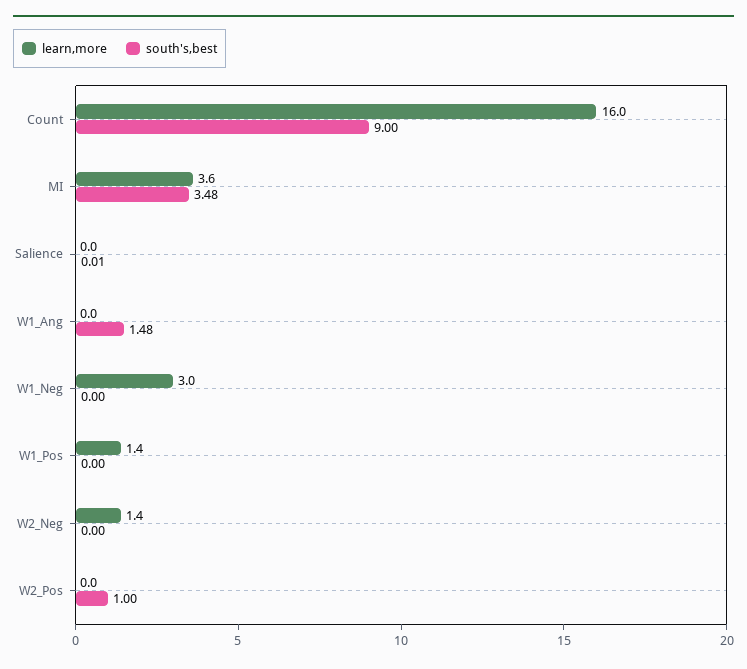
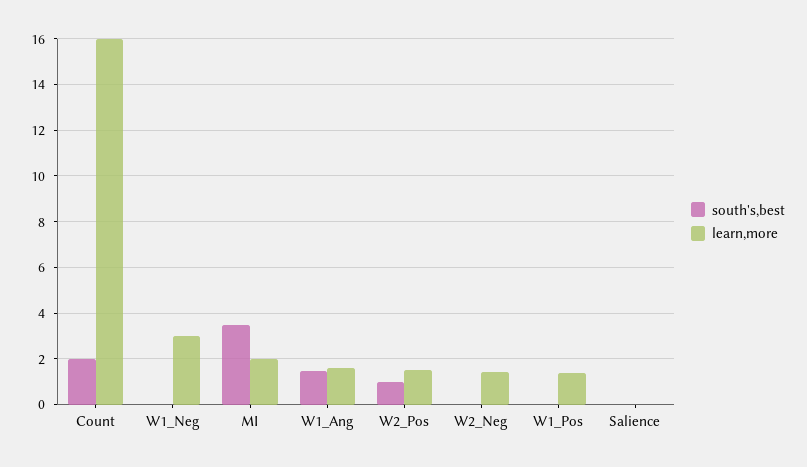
  {
    "learn,more": {
      "Count": 16,
-     "MI": 3.6,
+     "MI": 2,
      "Salience": 0,
-     "W1_Ang": 0,
+     "W1_Ang": 1.5,
      "W1_Neg": 3,
      "W1_Pos": 1.4,
      "W2_Neg": 1.4,
-     "W2_Pos": 0
+     "W2_Pos": 1.5
    },
    "south's,best": {
-     "Count": 9,
+     "Count": 2,
      "MI": 3.48,
      "Salience": 0.01,
      "W1_Ang": 1.48,
      "W1_Neg": 0,
      "W1_Pos": 0,
      "W2_Neg": 0,
      "W2_Pos": 1
    }
  }

